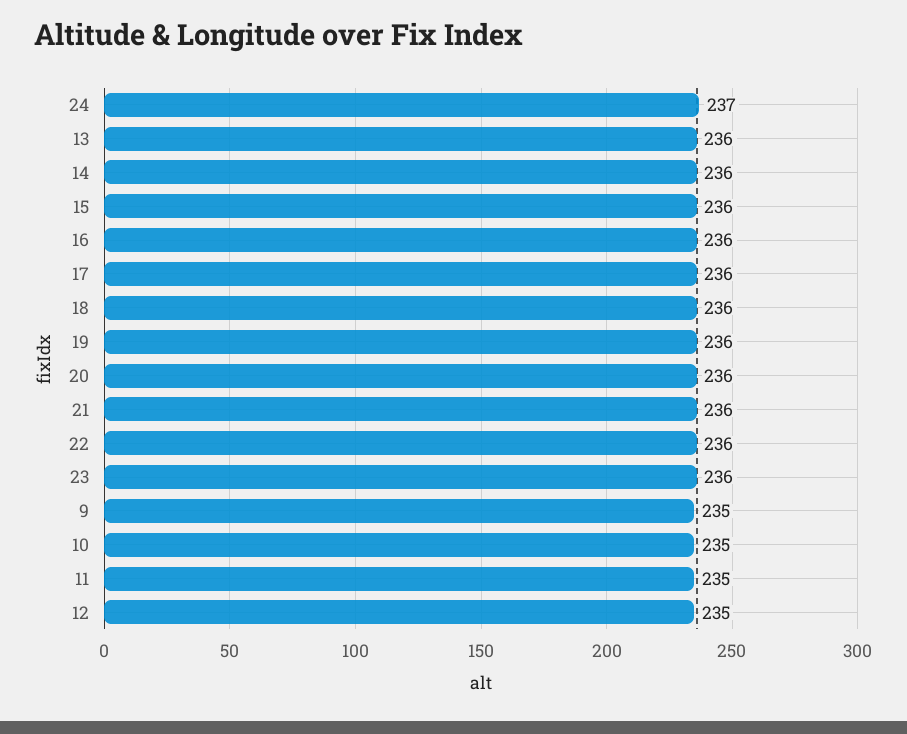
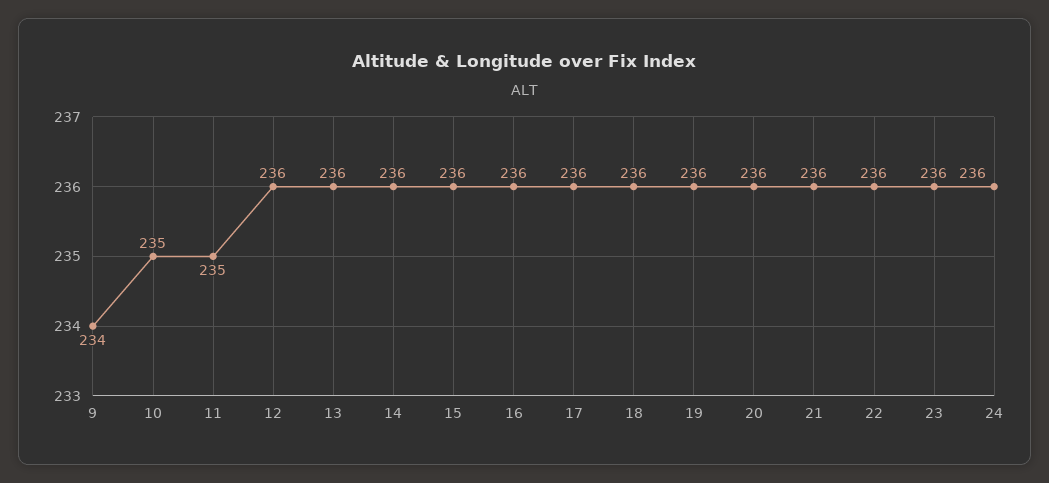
  {
-   "24": 237,
+   "24": 236,
    "13": 236,
    "14": 236,
    "15": 236,
    "16": 236,
    "17": 236,
    "18": 236,
    "19": 236,
    "20": 236,
    "21": 236,
    "22": 236,
    "23": 236,
-   "9": 235,
+   "9": 234,
    "10": 235,
    "11": 235,
-   "12": 235
+   "12": 236
  }

